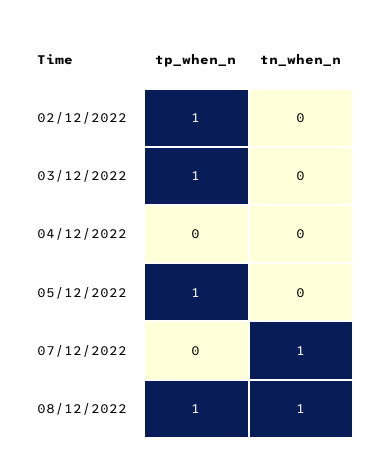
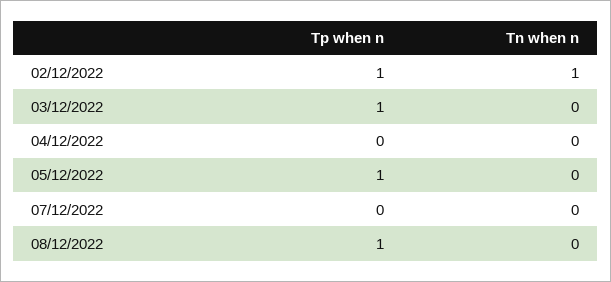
  {
    "tp_when_n": {
      "02/12/2022": 1,
      "03/12/2022": 1,
      "04/12/2022": 0,
      "05/12/2022": 1,
      "07/12/2022": 0,
      "08/12/2022": 1
    },
    "tn_when_n": {
-     "02/12/2022": 0,
+     "02/12/2022": 1,
      "03/12/2022": 0,
      "04/12/2022": 0,
      "05/12/2022": 0,
-     "07/12/2022": 1,
+     "07/12/2022": 0,
-     "08/12/2022": 1
+     "08/12/2022": 0
    }
  }

